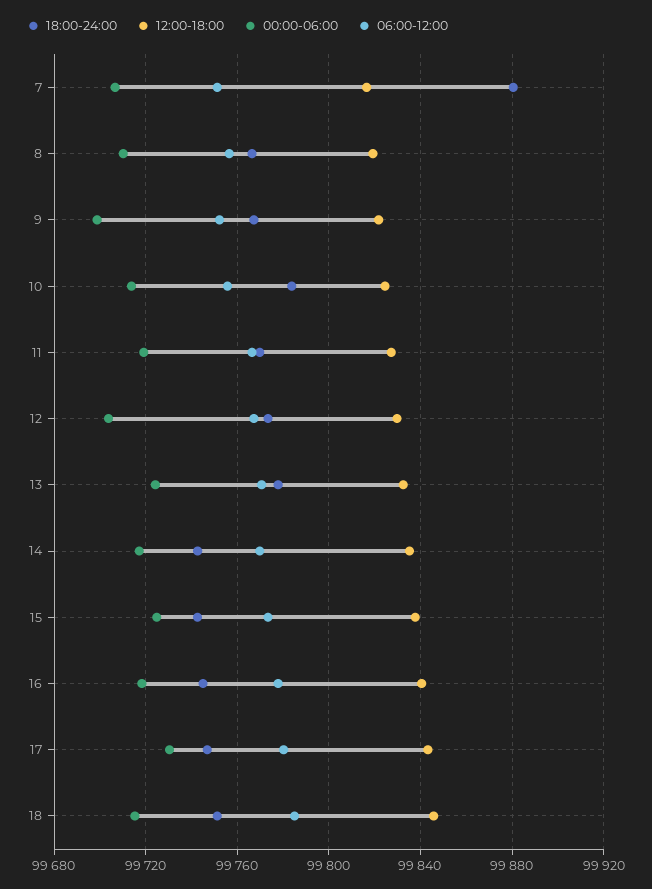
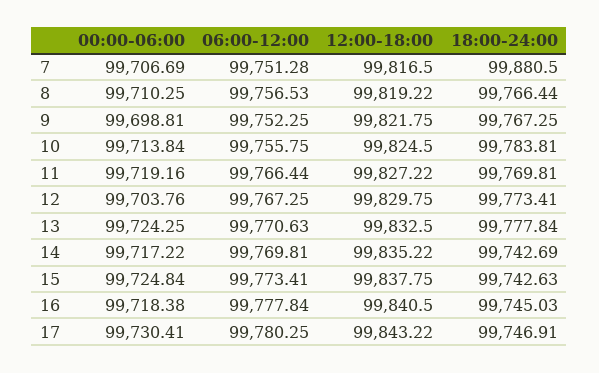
  {
    "18:00-24:00": {
      "7": 99880.5,
      "8": 99766.44,
      "9": 99767.25,
      "10": 99783.81,
      "11": 99769.81,
      "12": 99773.41,
      "13": 99777.84,
      "14": 99742.69,
      "15": 99742.63,
      "16": 99745.03,
-     "17": 99746.91,
+     "17": 99746.91
-     "18": 99750
    },
    "12:00-18:00": {
      "7": 99816.5,
      "8": 99819.22,
      "9": 99821.75,
      "10": 99824.5,
      "11": 99827.22,
      "12": 99829.75,
      "13": 99832.5,
      "14": 99835.22,
      "15": 99837.75,
      "16": 99840.5,
-     "17": 99843.22,
+     "17": 99843.22
-     "18": 99845
    },
    "00:00-06:00": {
      "7": 99706.69,
      "8": 99710.25,
      "9": 99698.81,
      "10": 99713.84,
      "11": 99719.16,
      "12": 99703.76,
      "13": 99724.25,
      "14": 99717.22,
      "15": 99724.84,
      "16": 99718.38,
-     "17": 99730.41,
+     "17": 99730.41
-     "18": 99715
    },
    "06:00-12:00": {
      "7": 99751.28,
      "8": 99756.53,
      "9": 99752.25,
      "10": 99755.75,
      "11": 99766.44,
      "12": 99767.25,
      "13": 99770.63,
      "14": 99769.81,
      "15": 99773.41,
      "16": 99777.84,
-     "17": 99780.25,
+     "17": 99780.25
-     "18": 99785
    }
  }

